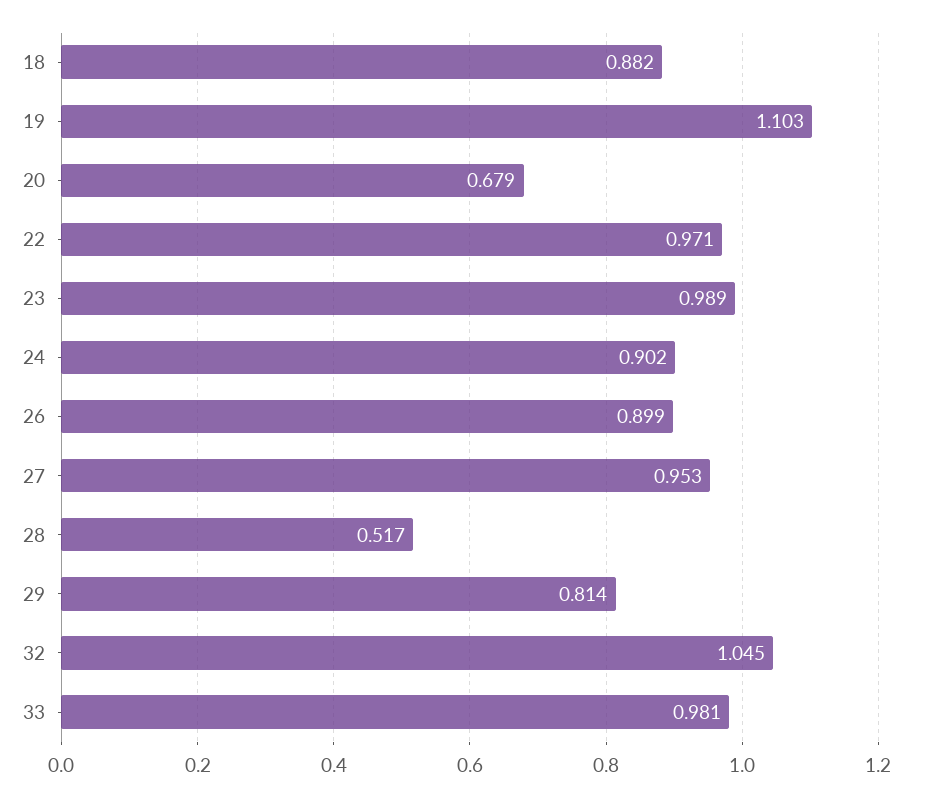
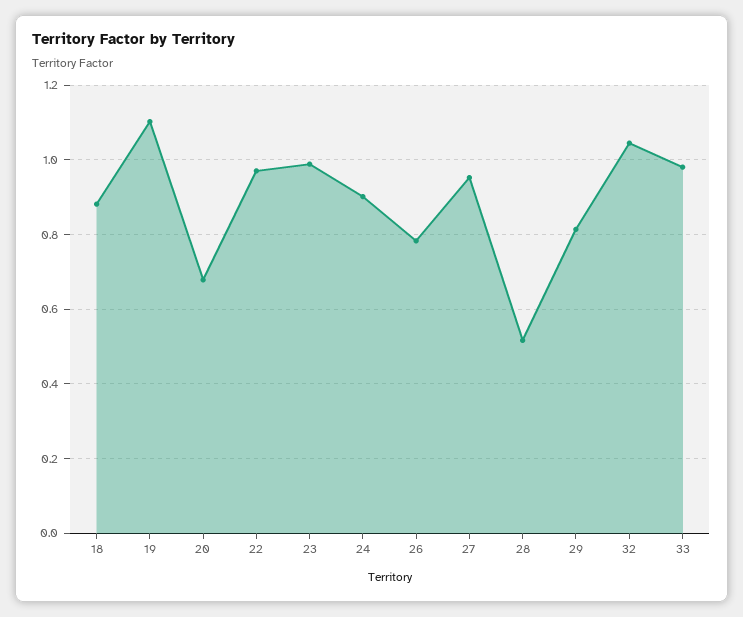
  {
    "18": 0.882,
    "19": 1.103,
    "20": 0.679,
    "22": 0.971,
    "23": 0.989,
    "24": 0.902,
-   "26": 0.899,
+   "26": 0.78,
    "27": 0.953,
    "28": 0.517,
    "29": 0.814,
    "32": 1.045,
    "33": 0.981
  }

